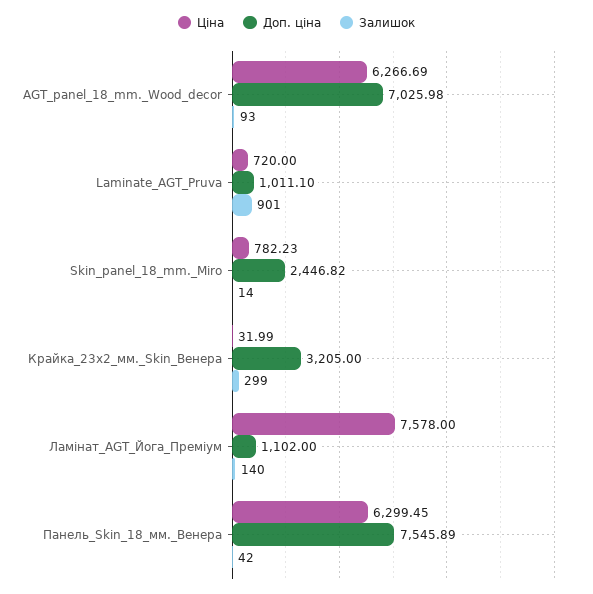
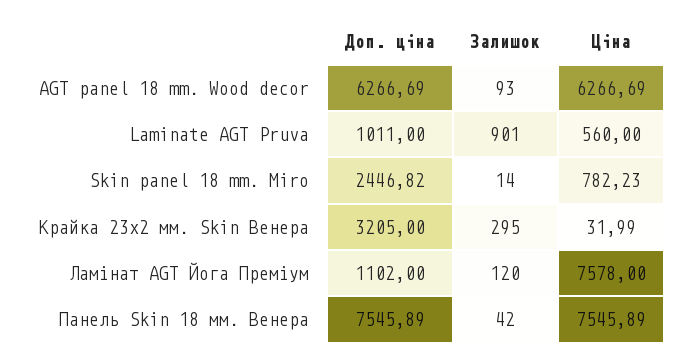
  {
    "Ціна": {
      "AGT_panel_18_mm._Wood_decor": 6266.69,
-     "Laminate_AGT_Pruva": 720,
+     "Laminate_AGT_Pruva": 560,
      "Skin_panel_18_mm._Miro": 782.23,
      "Крайка_23x2_мм._Skin_Венера": 31.99,
      "Ламінат_AGT_Йога_Преміум": 7578,
-     "Панель_Skin_18_мм._Венера": 6299.45
+     "Панель_Skin_18_мм._Венера": 7545.89
    },
    "Доп. ціна": {
-     "AGT_panel_18_mm._Wood_decor": 7025.98,
+     "AGT_panel_18_mm._Wood_decor": 6266.69,
-     "Laminate_AGT_Pruva": 1011.1,
+     "Laminate_AGT_Pruva": 1011,
      "Skin_panel_18_mm._Miro": 2446.82,
      "Крайка_23x2_мм._Skin_Венера": 3205,
      "Ламінат_AGT_Йога_Преміум": 1102,
      "Панель_Skin_18_мм._Венера": 7545.89
    },
    "Залишок": {
      "AGT_panel_18_mm._Wood_decor": 93,
      "Laminate_AGT_Pruva": 901,
      "Skin_panel_18_mm._Miro": 14,
-     "Крайка_23x2_мм._Skin_Венера": 299,
+     "Крайка_23x2_мм._Skin_Венера": 295,
-     "Ламінат_AGT_Йога_Преміум": 140,
+     "Ламінат_AGT_Йога_Преміум": 120,
      "Панель_Skin_18_мм._Венера": 42
    }
  }

